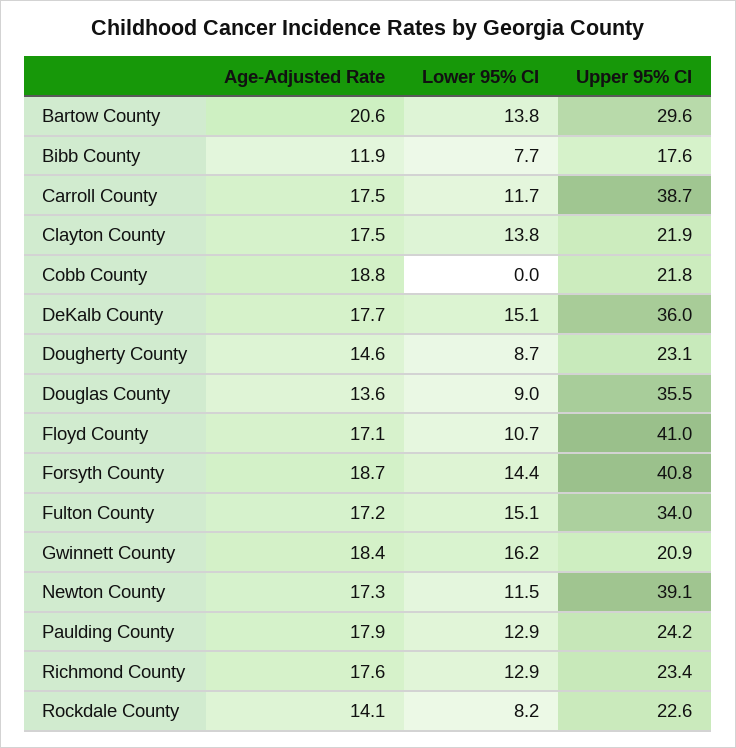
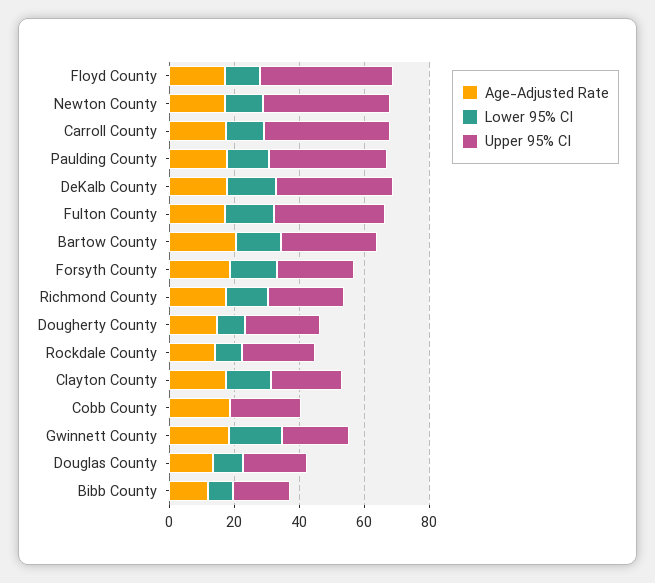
  {
    "Age-Adjusted Rate": {
      "Bartow County": 20.6,
      "Bibb County": 11.9,
      "Carroll County": 17.5,
      "Clayton County": 17.5,
      "Cobb County": 18.8,
      "DeKalb County": 17.7,
      "Dougherty County": 14.6,
      "Douglas County": 13.6,
      "Floyd County": 17.1,
      "Forsyth County": 18.7,
      "Fulton County": 17.2,
      "Gwinnett County": 18.4,
      "Newton County": 17.3,
      "Paulding County": 17.9,
      "Richmond County": 17.6,
      "Rockdale County": 14.1
    },
    "Lower 95% CI": {
      "Bartow County": 13.8,
      "Bibb County": 7.7,
      "Carroll County": 11.7,
      "Clayton County": 13.8,
      "Cobb County": 0,
      "DeKalb County": 15.1,
      "Dougherty County": 8.7,
      "Douglas County": 9,
      "Floyd County": 10.7,
      "Forsyth County": 14.4,
      "Fulton County": 15.1,
      "Gwinnett County": 16.2,
      "Newton County": 11.5,
      "Paulding County": 12.9,
      "Richmond County": 12.9,
      "Rockdale County": 8.2
    },
    "Upper 95% CI": {
      "Bartow County": 29.6,
      "Bibb County": 17.6,
      "Carroll County": 38.7,
      "Clayton County": 21.9,
      "Cobb County": 21.8,
      "DeKalb County": 36,
      "Dougherty County": 23.1,
-     "Douglas County": 35.5,
+     "Douglas County": 20,
      "Floyd County": 41,
-     "Forsyth County": 40.8,
+     "Forsyth County": 25,
      "Fulton County": 34,
      "Gwinnett County": 20.9,
      "Newton County": 39.1,
-     "Paulding County": 24.2,
+     "Paulding County": 35,
      "Richmond County": 23.4,
      "Rockdale County": 22.6
    }
  }

